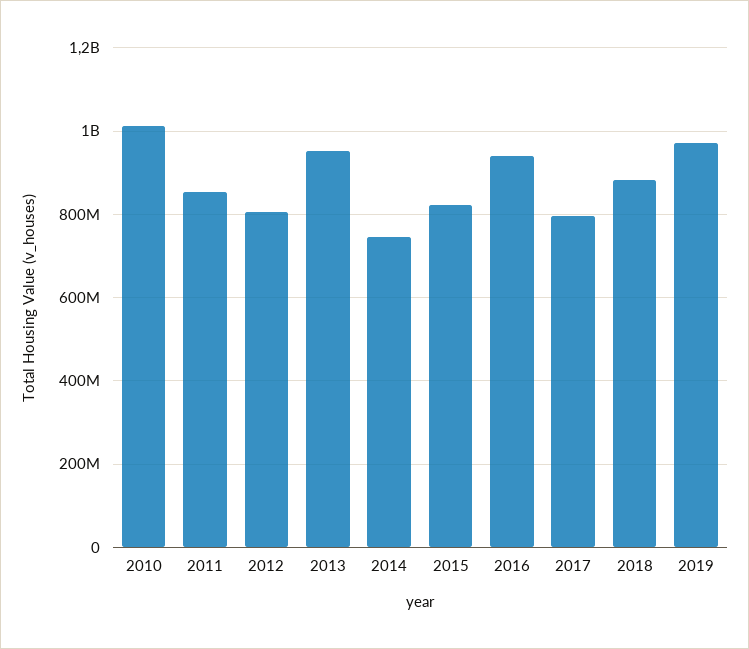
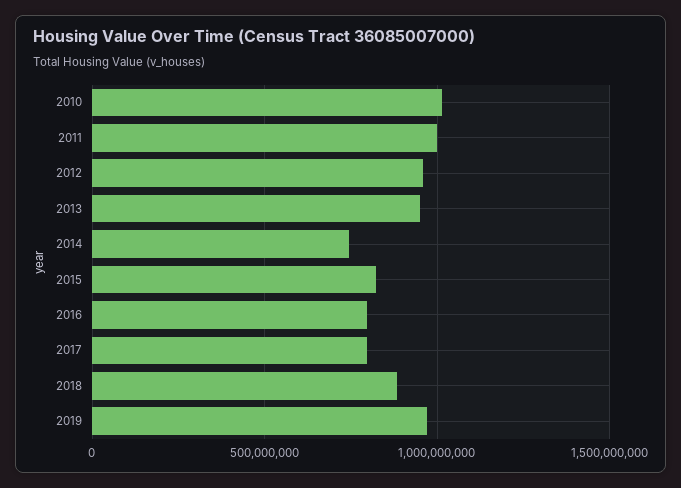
  {
    "2010": 1020000000,
-   "2011": 860000000,
+   "2011": 1000000000,
-   "2012": 800000000,
+   "2012": 950000000,
    "2013": 960000000,
    "2014": 740000000,
    "2015": 820000000,
-   "2016": 940000000,
+   "2016": 800000000,
    "2017": 800000000,
    "2018": 880000000,
    "2019": 980000000
  }

